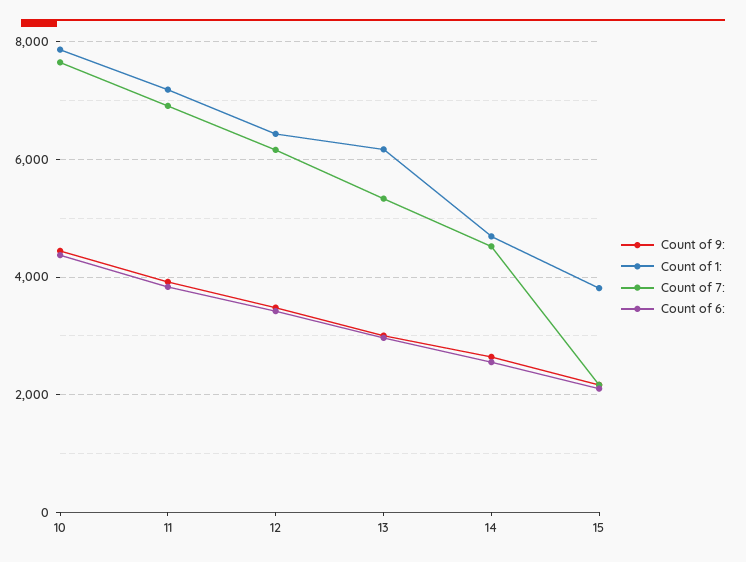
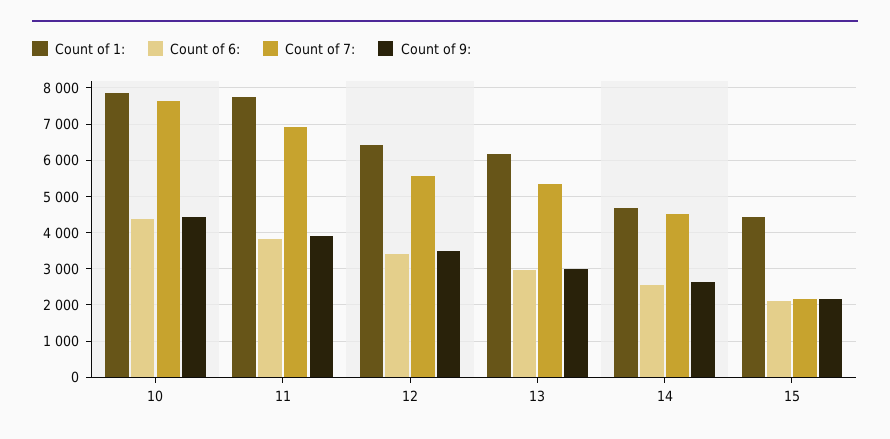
  {
    "Count of 9:": {
      "10": 4400,
      "11": 4000,
      "12": 3400,
      "13": 3000,
      "14": 2600,
      "15": 2200
    },
    "Count of 1:": {
      "10": 7800,
-     "11": 7200,
+     "11": 7800,
      "12": 6400,
      "13": 6200,
      "14": 4600,
-     "15": 3800
+     "15": 4400
    },
    "Count of 7:": {
      "10": 7600,
      "11": 7000,
-     "12": 6200,
+     "12": 5600,
      "13": 5400,
      "14": 4600,
      "15": 2200
    },
    "Count of 6:": {
      "10": 4400,
      "11": 3800,
      "12": 3400,
      "13": 3000,
      "14": 2600,
      "15": 2200
    }
  }

